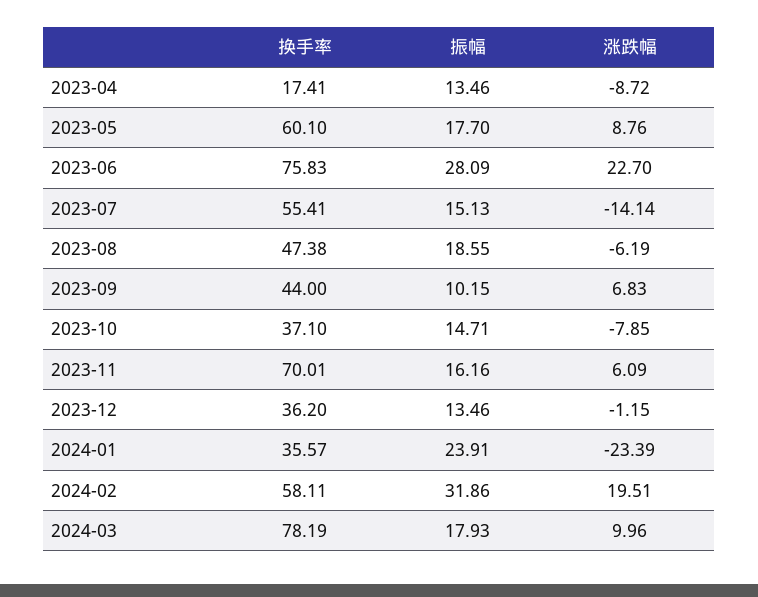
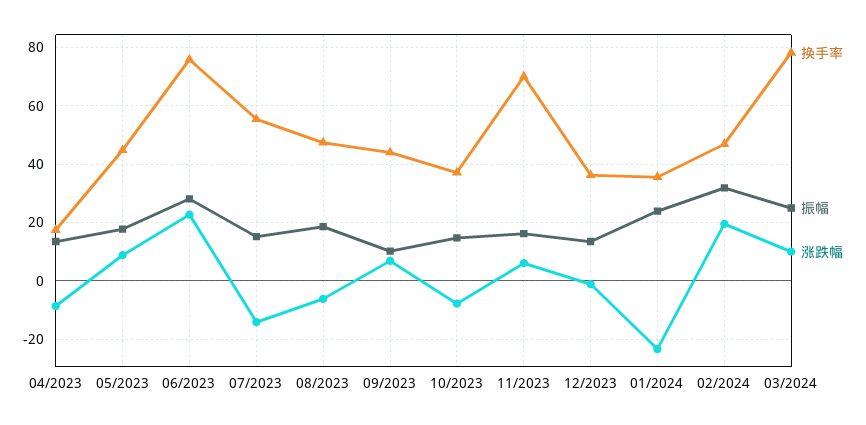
  {
    "换手率": {
      "2023-04": 17.41,
-     "2023-05": 60.1,
+     "2023-05": 45,
      "2023-06": 75.83,
      "2023-07": 55.41,
      "2023-08": 47.38,
      "2023-09": 44,
      "2023-10": 37.1,
      "2023-11": 70.01,
      "2023-12": 36.2,
      "2024-01": 35.57,
-     "2024-02": 58.11,
+     "2024-02": 47.5,
      "2024-03": 78.19
    },
    "振幅": {
      "2023-04": 13.46,
      "2023-05": 17.7,
      "2023-06": 28.09,
      "2023-07": 15.13,
      "2023-08": 18.55,
      "2023-09": 10.15,
      "2023-10": 14.71,
      "2023-11": 16.16,
      "2023-12": 13.46,
      "2024-01": 23.91,
      "2024-02": 31.86,
-     "2024-03": 17.93
+     "2024-03": 25
    },
    "涨跌幅": {
      "2023-04": -8.72,
      "2023-05": 8.76,
      "2023-06": 22.7,
      "2023-07": -14.14,
      "2023-08": -6.19,
      "2023-09": 6.83,
      "2023-10": -7.85,
      "2023-11": 6.09,
      "2023-12": -1.15,
      "2024-01": -23.39,
      "2024-02": 19.51,
      "2024-03": 9.96
    }
  }

